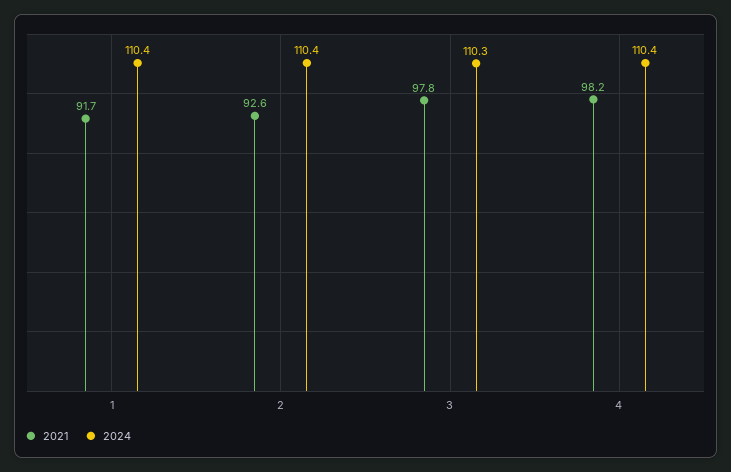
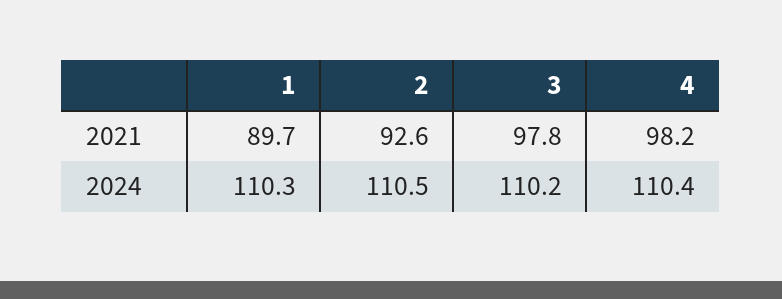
  {
    "2021": {
-     "1": 91.7,
+     "1": 89.7,
      "2": 92.6,
      "3": 97.8,
      "4": 98.2
    },
    "2024": {
-     "1": 110.4,
+     "1": 110.3,
-     "2": 110.4,
+     "2": 110.5,
-     "3": 110.3,
+     "3": 110.2,
      "4": 110.4
    }
  }

